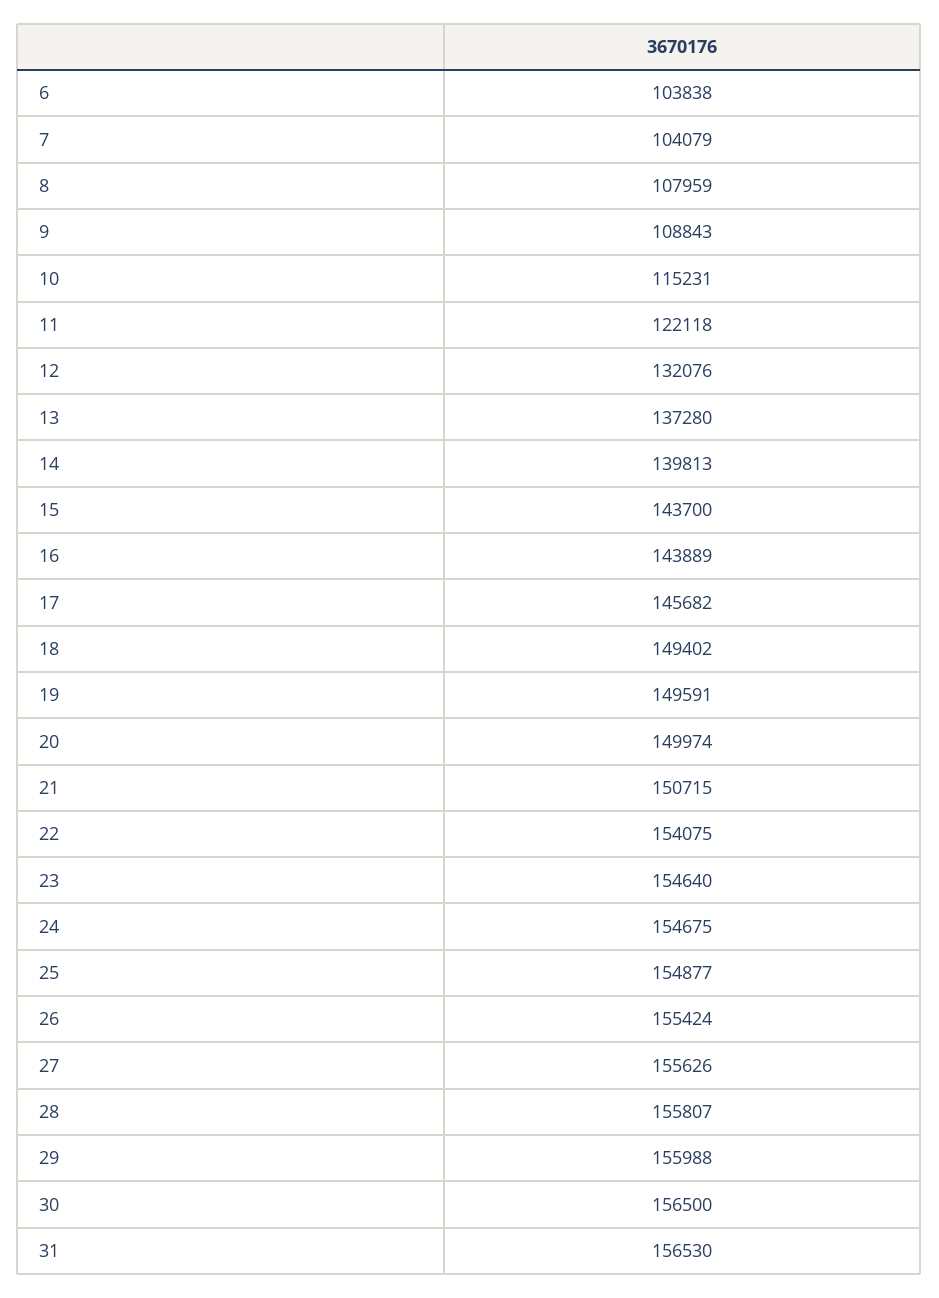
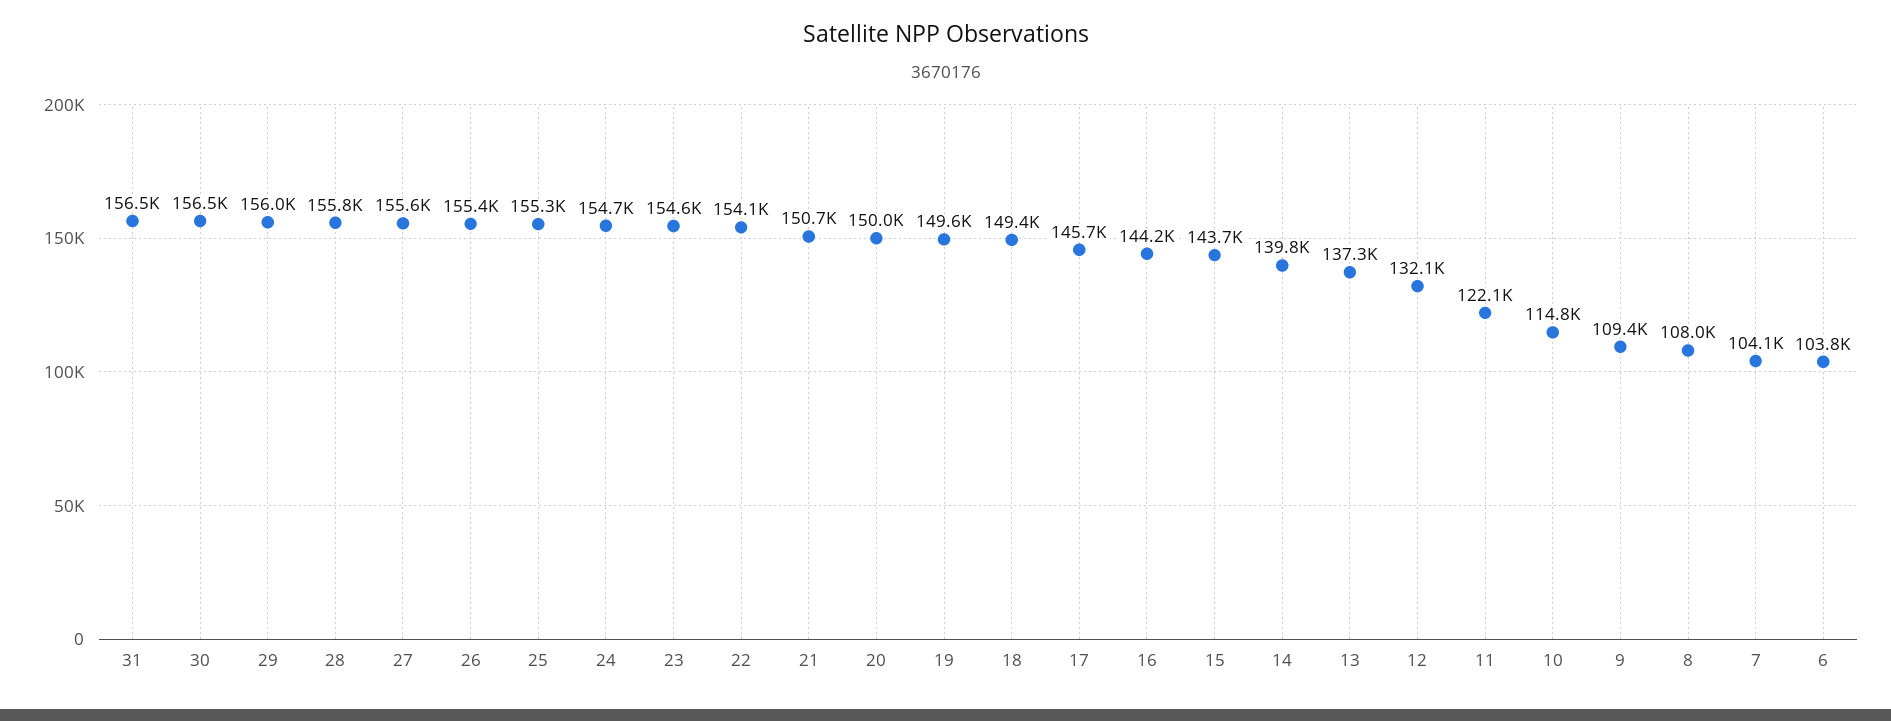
  {
    "6": 103838,
    "7": 104079,
    "8": 107959,
-   "9": 108843,
+   "9": 109400,
-   "10": 115231,
+   "10": 114800,
    "11": 122118,
    "12": 132076,
    "13": 137280,
    "14": 139813,
    "15": 143700,
-   "16": 143889,
+   "16": 144200,
    "17": 145682,
    "18": 149402,
    "19": 149591,
    "20": 149974,
    "21": 150715,
    "22": 154075,
    "23": 154640,
    "24": 154675,
-   "25": 154877,
+   "25": 155300,
    "26": 155424,
    "27": 155626,
    "28": 155807,
    "29": 155988,
    "30": 156500,
    "31": 156530
  }

